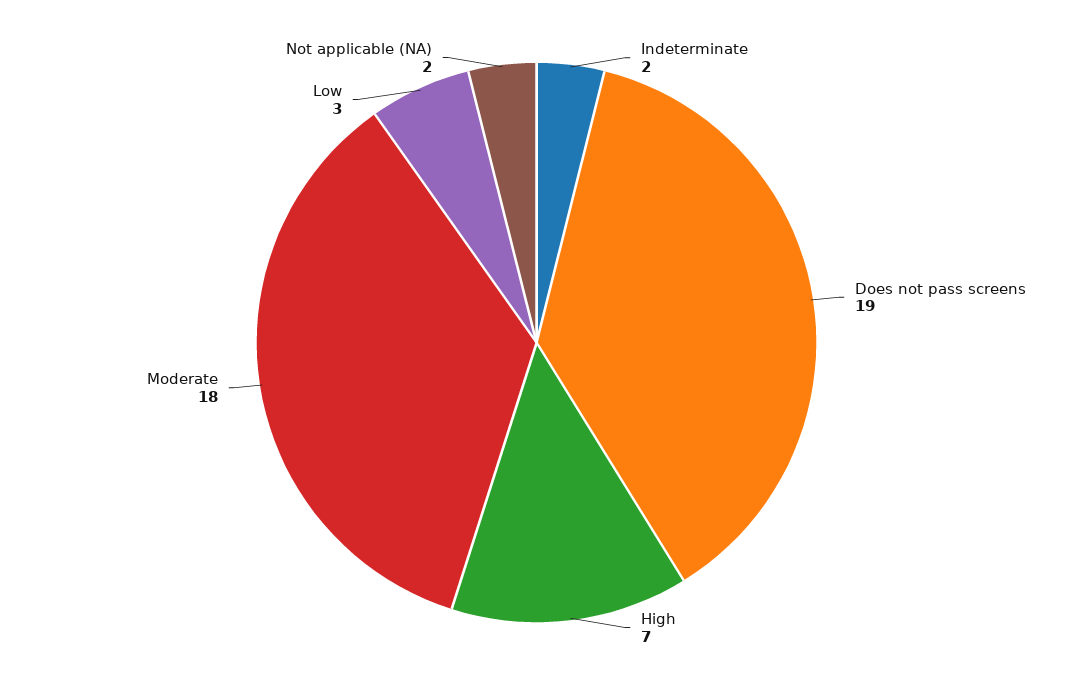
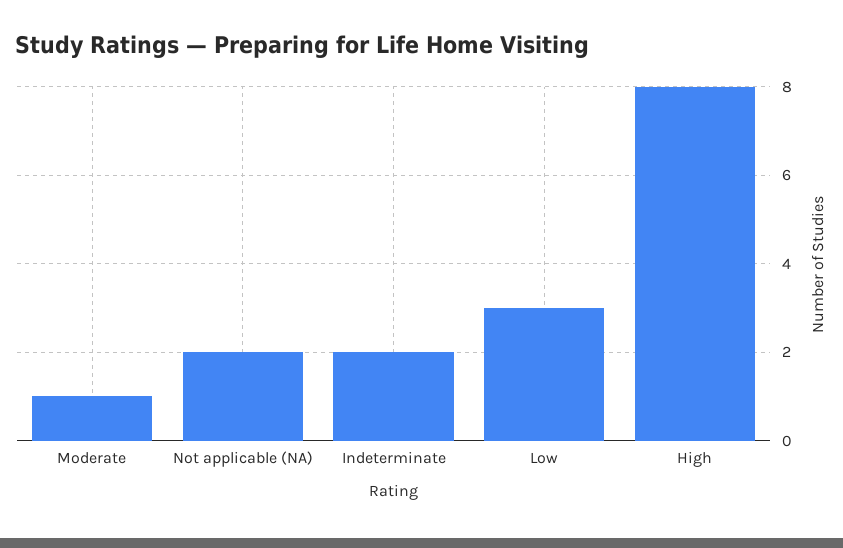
  {
    "Indeterminate": 2,
-   "Does not pass screens": 19,
-   "High": 7,
+   "High": 8,
-   "Moderate": 18,
+   "Moderate": 1,
    "Low": 3,
    "Not applicable (NA)": 2
  }

